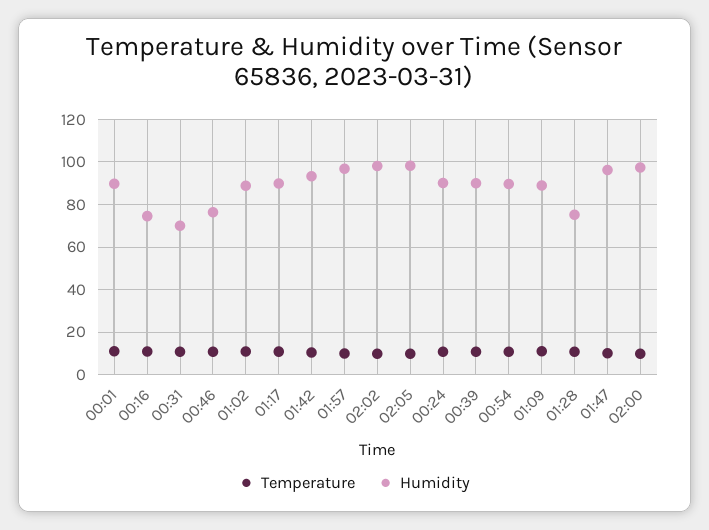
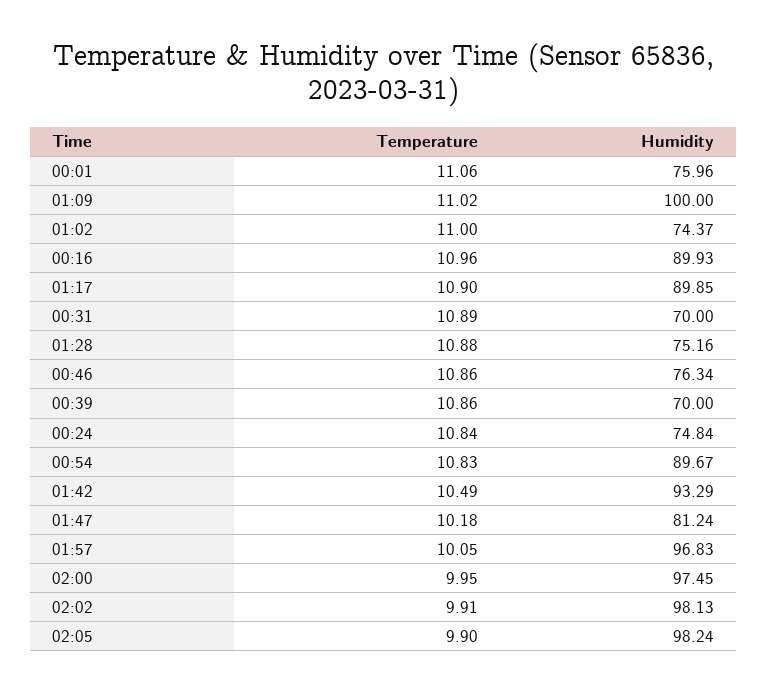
  {
    "Temperature": {
      "00:01": 11.06,
      "00:16": 10.96,
      "00:31": 10.89,
      "00:46": 10.86,
      "01:02": 11,
      "01:17": 10.9,
      "01:42": 10.49,
      "01:57": 10.05,
      "02:02": 9.91,
      "02:05": 9.9,
      "00:24": 10.84,
      "00:39": 10.86,
      "00:54": 10.83,
      "01:09": 11.02,
      "01:28": 10.88,
      "01:47": 10.18,
      "02:00": 9.95
    },
    "Humidity": {
-     "00:01": 90,
+     "00:01": 75.96,
-     "00:16": 75,
+     "00:16": 89.93,
      "00:31": 70,
      "00:46": 76.34,
-     "01:02": 90,
+     "01:02": 74.37,
      "01:17": 89.85,
      "01:42": 93.29,
      "01:57": 96.83,
      "02:02": 98.13,
      "02:05": 98.24,
-     "00:24": 90,
+     "00:24": 74.84,
-     "00:39": 90,
+     "00:39": 70,
      "00:54": 89.67,
-     "01:09": 90,
+     "01:09": 100,
      "01:28": 75.16,
-     "01:47": 95,
+     "01:47": 81.24,
      "02:00": 97.45
    }
  }

